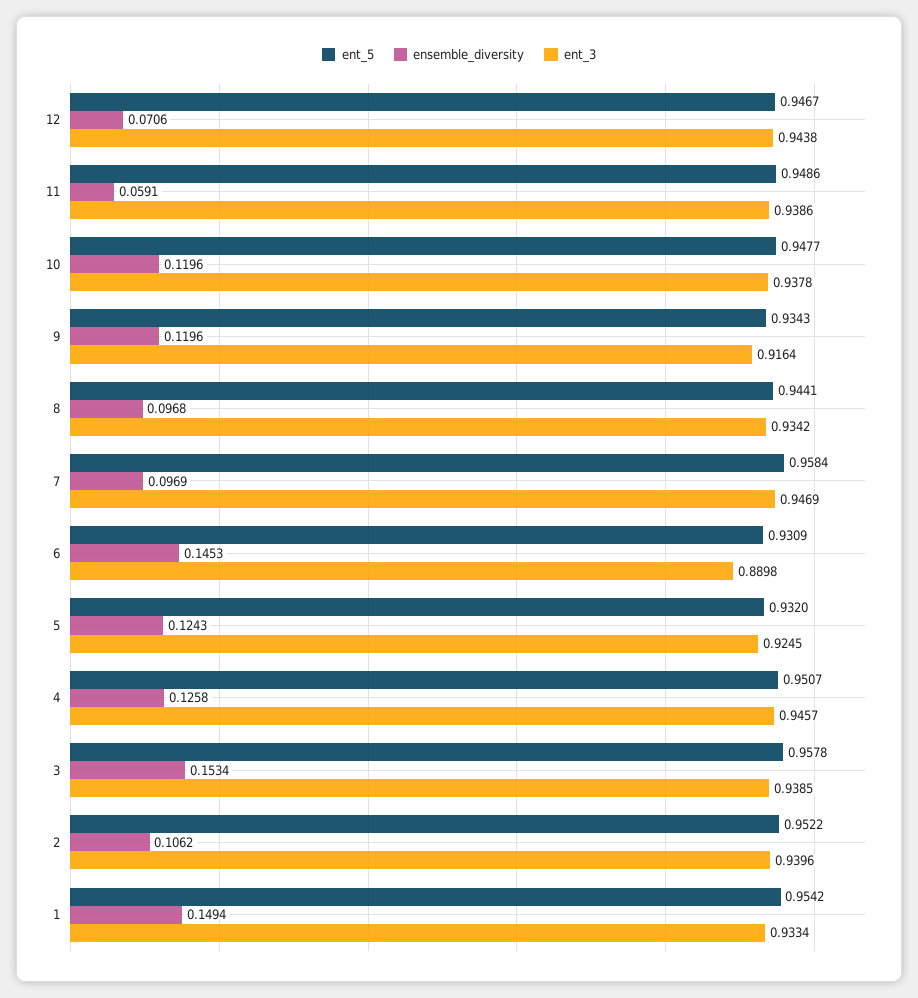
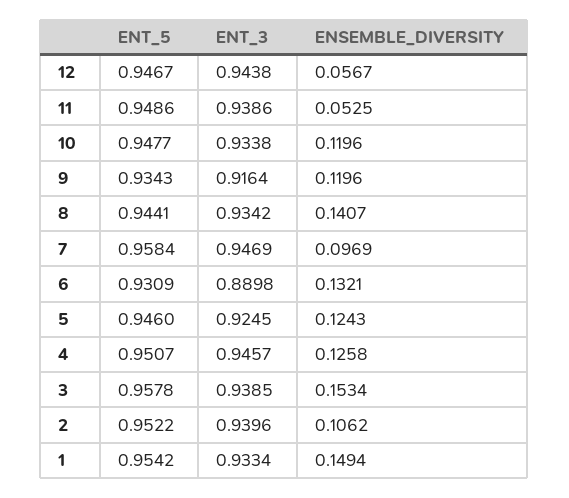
  {
    "ent_5": {
      "12": 0.9467,
      "11": 0.9486,
      "10": 0.9477,
      "9": 0.9343,
      "8": 0.9441,
      "7": 0.9584,
      "6": 0.9309,
-     "5": 0.932,
+     "5": 0.946,
      "4": 0.9507,
      "3": 0.9578,
      "2": 0.9522,
      "1": 0.9542
    },
    "ensemble_diversity": {
-     "12": 0.0706,
+     "12": 0.0567,
-     "11": 0.0591,
+     "11": 0.0525,
      "10": 0.1196,
      "9": 0.1196,
-     "8": 0.0968,
+     "8": 0.1407,
      "7": 0.0969,
-     "6": 0.1453,
+     "6": 0.1321,
      "5": 0.1243,
      "4": 0.1258,
      "3": 0.1534,
      "2": 0.1062,
      "1": 0.1494
    },
    "ent_3": {
      "12": 0.9438,
      "11": 0.9386,
-     "10": 0.9378,
+     "10": 0.9338,
      "9": 0.9164,
      "8": 0.9342,
      "7": 0.9469,
      "6": 0.8898,
      "5": 0.9245,
      "4": 0.9457,
      "3": 0.9385,
      "2": 0.9396,
      "1": 0.9334
    }
  }

